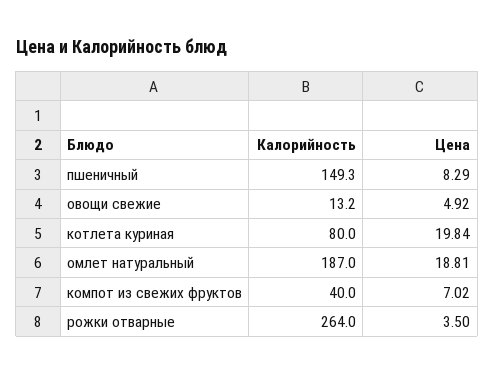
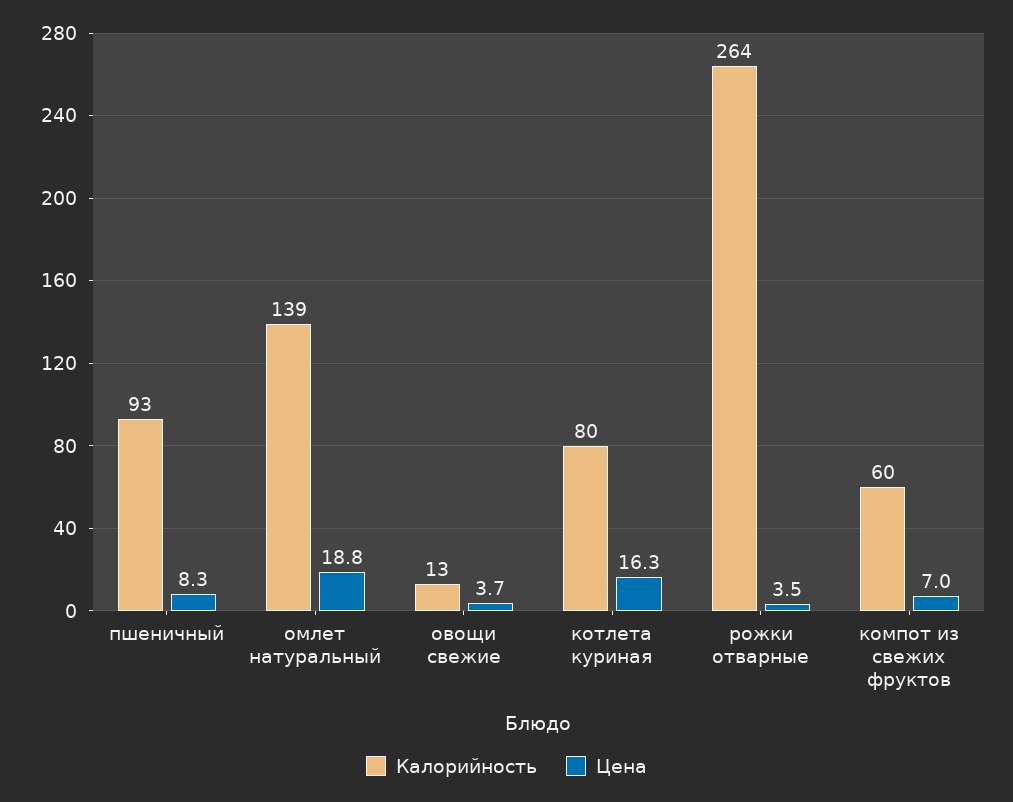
  {
    "Калорийность": {
-     "пшеничный": 149.3,
+     "пшеничный": 93,
      "овощи свежие": 13.2,
      "котлета куриная": 80,
-     "омлет натуральный": 187,
+     "омлет натуральный": 139,
-     "компот из свежих фруктов": 40,
+     "компот из свежих фруктов": 60,
      "рожки отварные": 264
    },
    "Цена": {
      "пшеничный": 8.29,
-     "овощи свежие": 4.92,
+     "овощи свежие": 3.7,
-     "котлета куриная": 19.84,
+     "котлета куриная": 16.3,
      "омлет натуральный": 18.81,
      "компот из свежих фруктов": 7.02,
      "рожки отварные": 3.5
    }
  }

